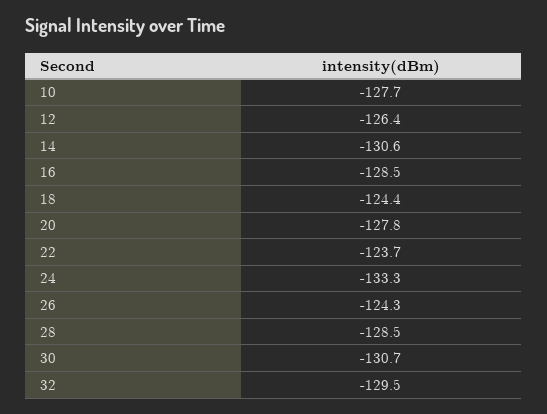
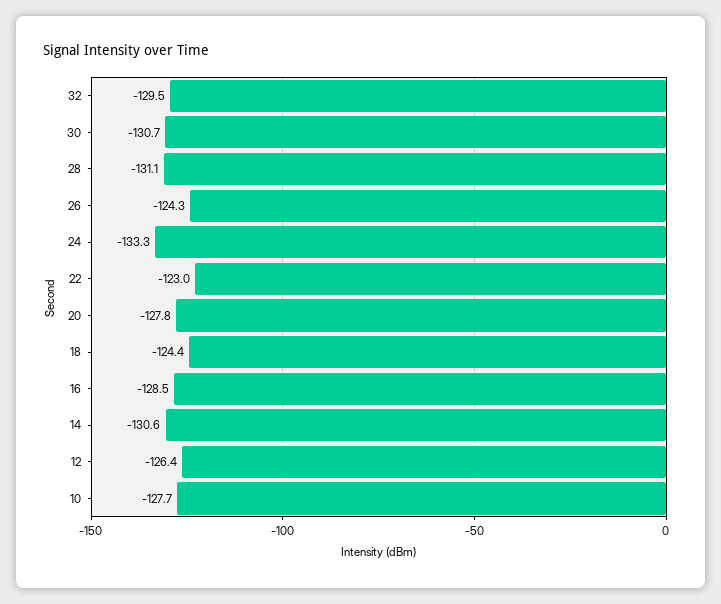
  {
    "10": -127.7,
    "12": -126.4,
    "14": -130.6,
    "16": -128.5,
    "18": -124.4,
    "20": -127.8,
-   "22": -123.7,
+   "22": -123,
    "24": -133.3,
    "26": -124.3,
-   "28": -128.5,
+   "28": -131.1,
    "30": -130.7,
    "32": -129.5
  }

